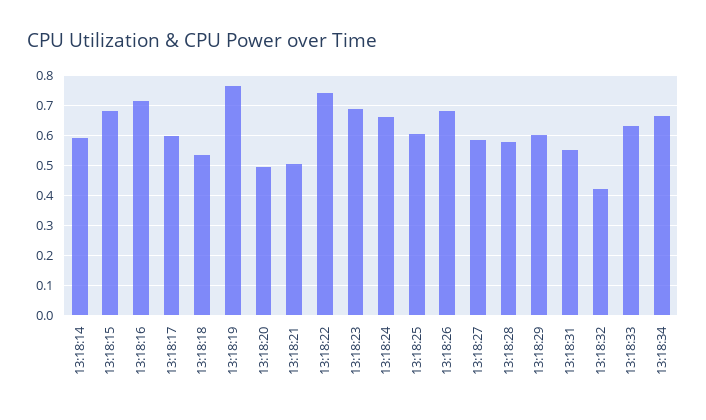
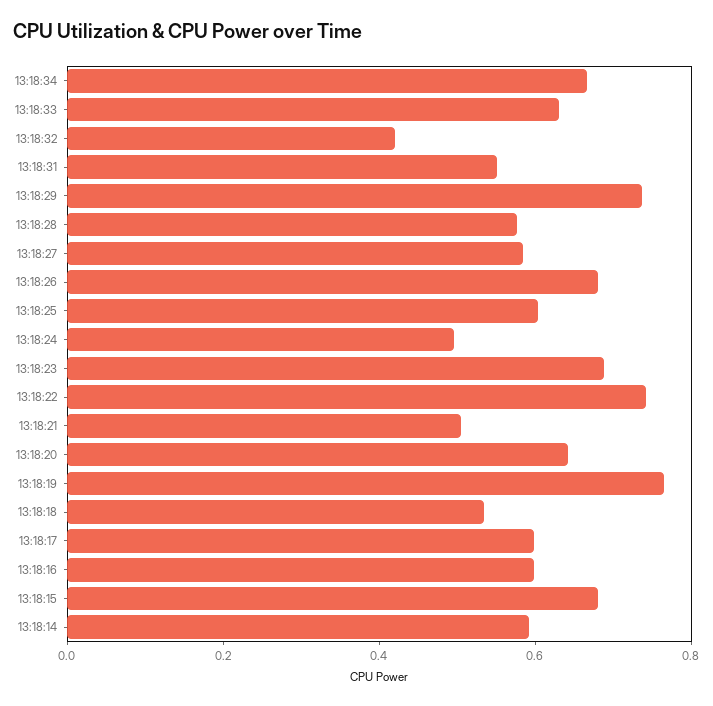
  {
    "13:18:14": 0.6,
    "13:18:15": 0.68,
-   "13:18:16": 0.72,
+   "13:18:16": 0.6,
    "13:18:17": 0.6,
    "13:18:18": 0.54,
    "13:18:19": 0.76,
-   "13:18:20": 0.5,
+   "13:18:20": 0.65,
    "13:18:21": 0.5,
    "13:18:22": 0.74,
    "13:18:23": 0.68,
-   "13:18:24": 0.66,
+   "13:18:24": 0.5,
    "13:18:25": 0.6,
    "13:18:26": 0.68,
    "13:18:27": 0.58,
    "13:18:28": 0.58,
-   "13:18:29": 0.6,
+   "13:18:29": 0.75,
    "13:18:31": 0.56,
    "13:18:32": 0.42,
    "13:18:33": 0.64,
    "13:18:34": 0.66
  }

